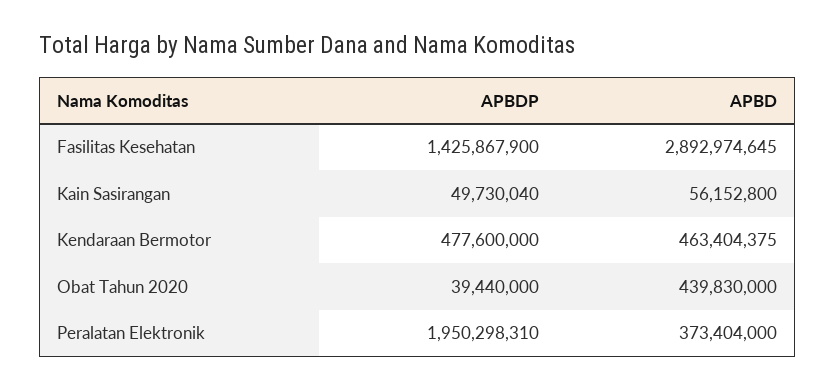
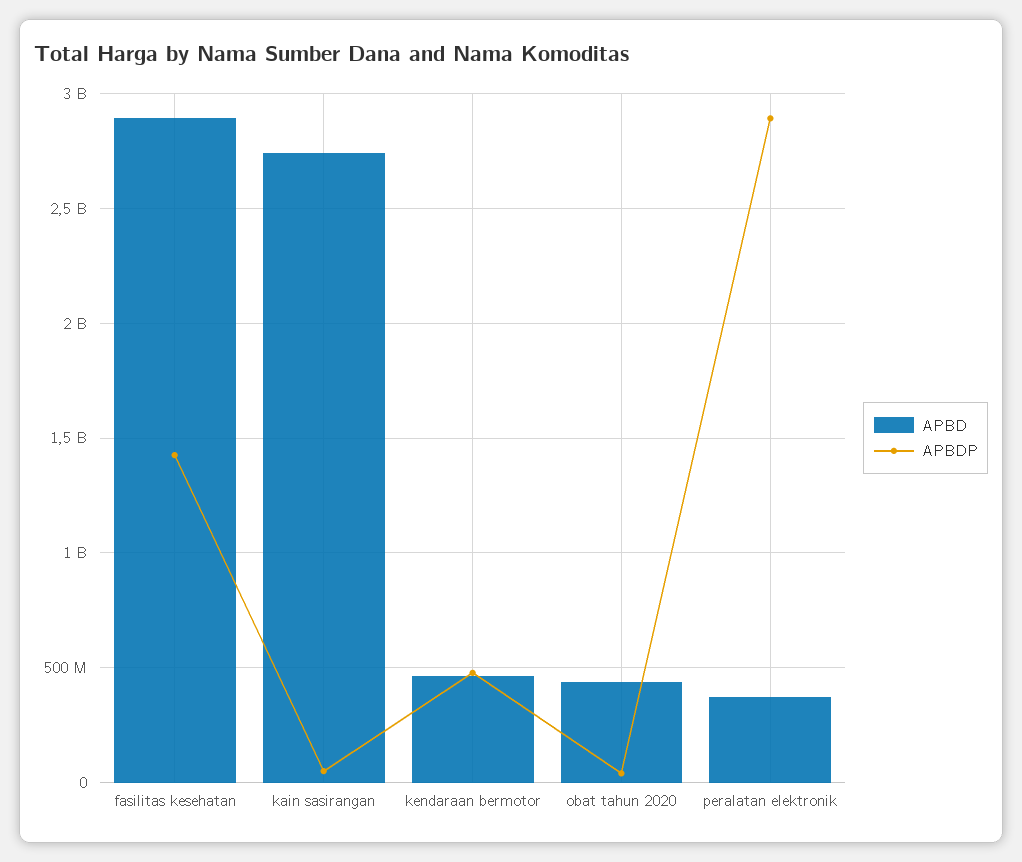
  {
    "APBDP": {
      "Fasilitas Kesehatan": 1425867900,
      "Kain Sasirangan": 49730040,
      "Kendaraan Bermotor": 477600000,
      "Obat Tahun 2020": 39440000,
-     "Peralatan Elektronik": 1950298310
+     "Peralatan Elektronik": 2900000000
    },
    "APBD": {
      "Fasilitas Kesehatan": 2892974645,
-     "Kain Sasirangan": 56152800,
+     "Kain Sasirangan": 2750000000,
      "Kendaraan Bermotor": 463404375,
      "Obat Tahun 2020": 439830000,
      "Peralatan Elektronik": 373404000
    }
  }

